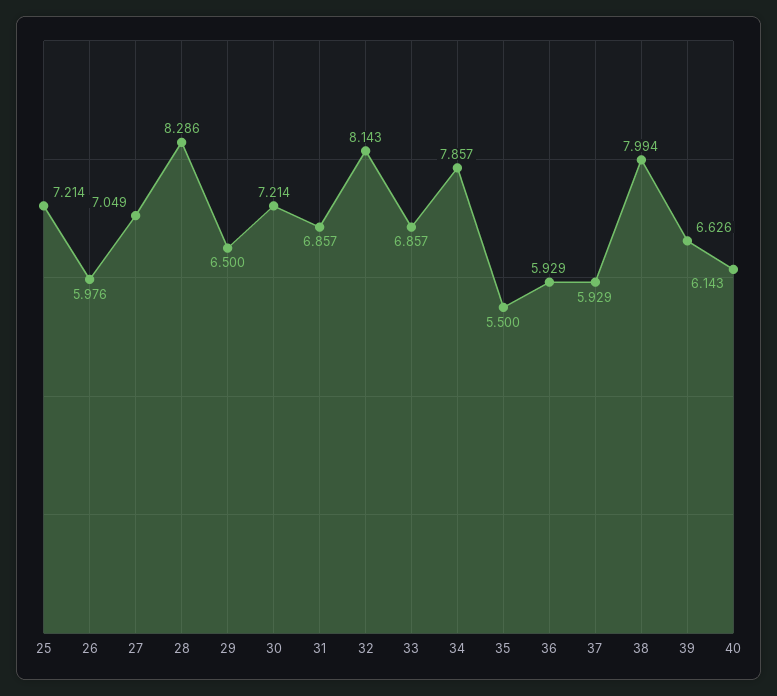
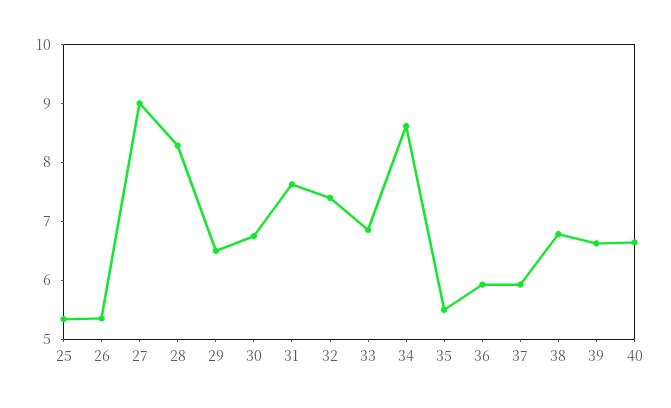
  {
-   "25": 7.214,
+   "25": 5.4,
-   "26": 5.976,
+   "26": 5.4,
-   "27": 7.049,
+   "27": 9,
    "28": 8.286,
    "29": 6.5,
-   "30": 7.214,
+   "30": 6.8,
-   "31": 6.857,
+   "31": 7.6,
-   "32": 8.143,
+   "32": 7.4,
    "33": 6.857,
-   "34": 7.857,
+   "34": 8.6,
    "35": 5.5,
    "36": 5.929,
    "37": 5.929,
-   "38": 7.994,
+   "38": 6.8,
    "39": 6.626,
-   "40": 6.143
+   "40": 6.6
  }

